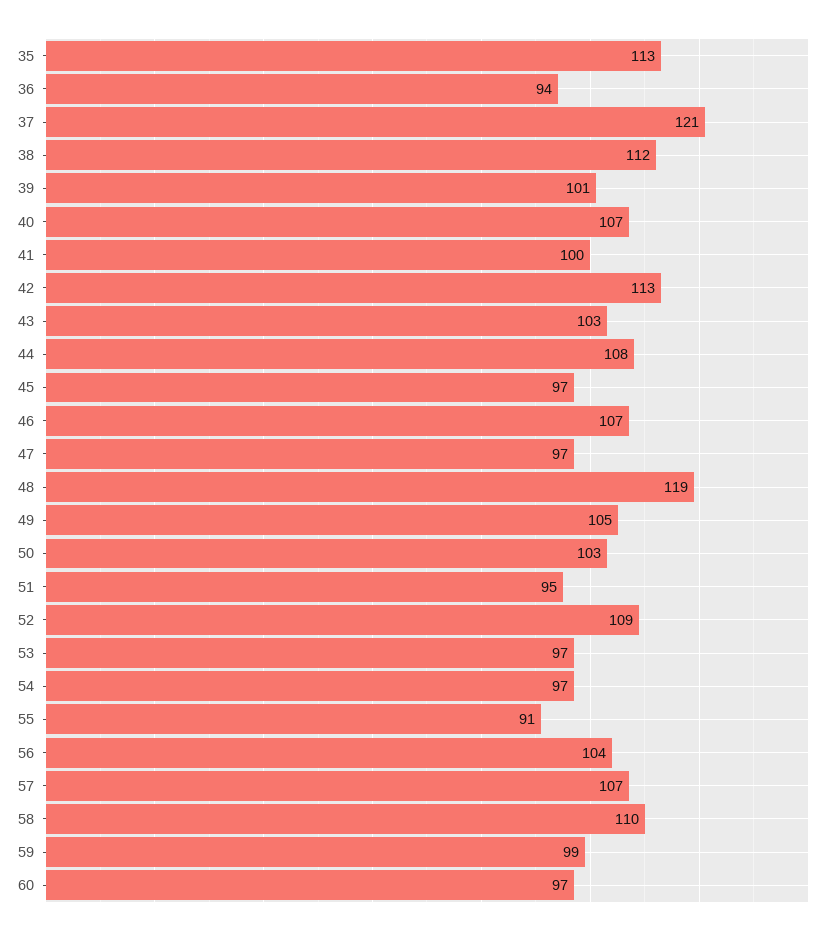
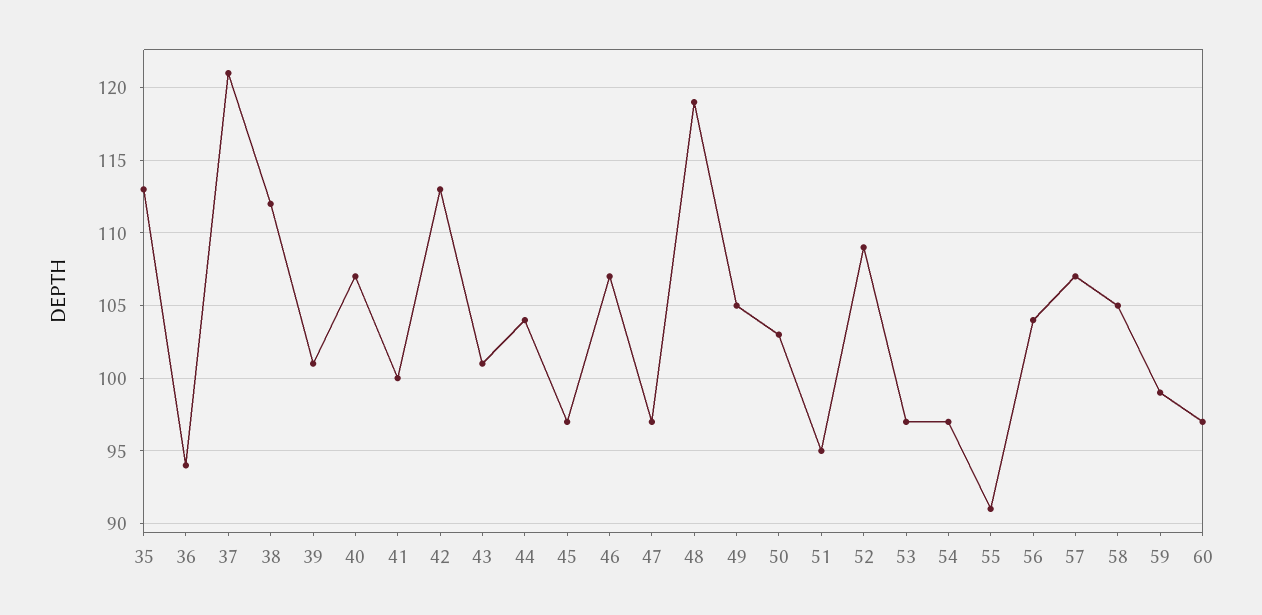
  {
    "35": 113,
    "36": 94,
    "37": 121,
    "38": 112,
    "39": 101,
    "40": 107,
    "41": 100,
    "42": 113,
-   "43": 103,
+   "43": 101,
-   "44": 108,
+   "44": 104,
    "45": 97,
    "46": 107,
    "47": 97,
    "48": 119,
    "49": 105,
    "50": 103,
    "51": 95,
    "52": 109,
    "53": 97,
    "54": 97,
    "55": 91,
    "56": 104,
    "57": 107,
-   "58": 110,
+   "58": 105,
    "59": 99,
    "60": 97
  }

